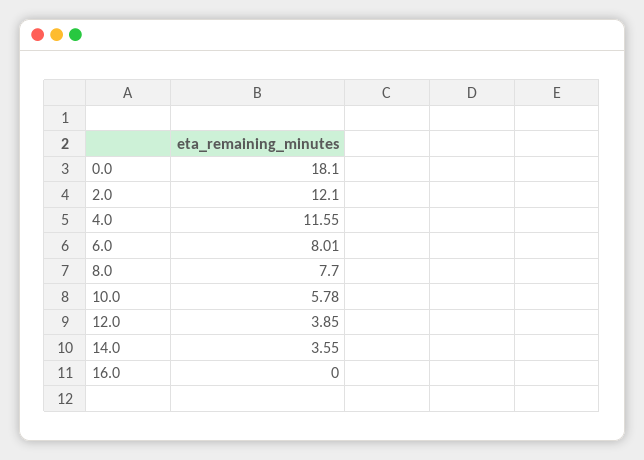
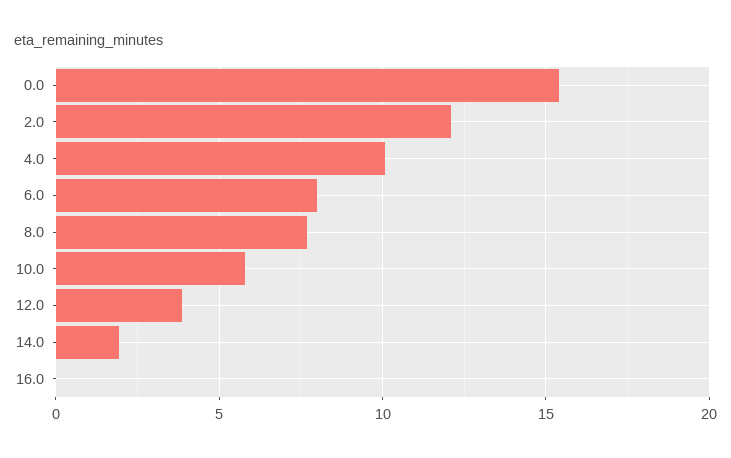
  {
-   "0.0": 18.1,
+   "0.0": 15.5,
    "2.0": 12.1,
-   "4.0": 11.55,
+   "4.0": 10,
    "6.0": 8.01,
    "8.0": 7.7,
    "10.0": 5.78,
    "12.0": 3.85,
-   "14.0": 3.55,
+   "14.0": 2,
    "16.0": 0
  }

